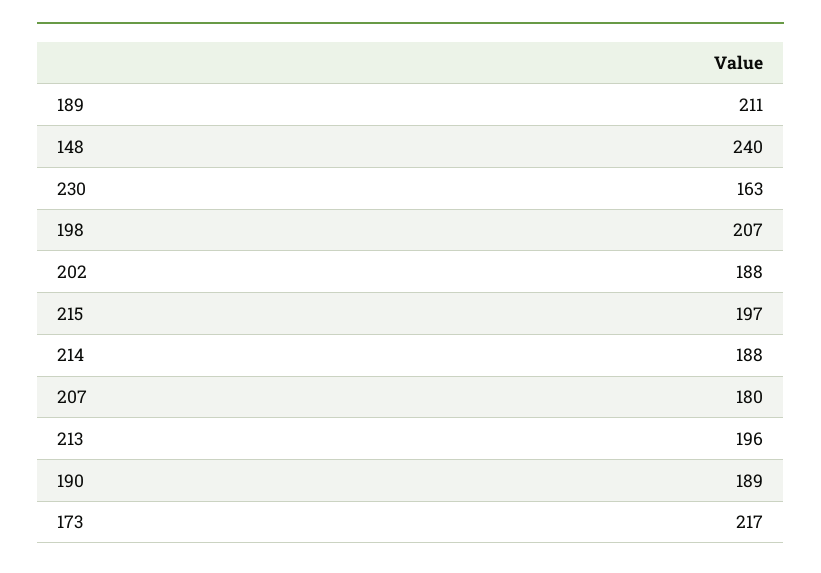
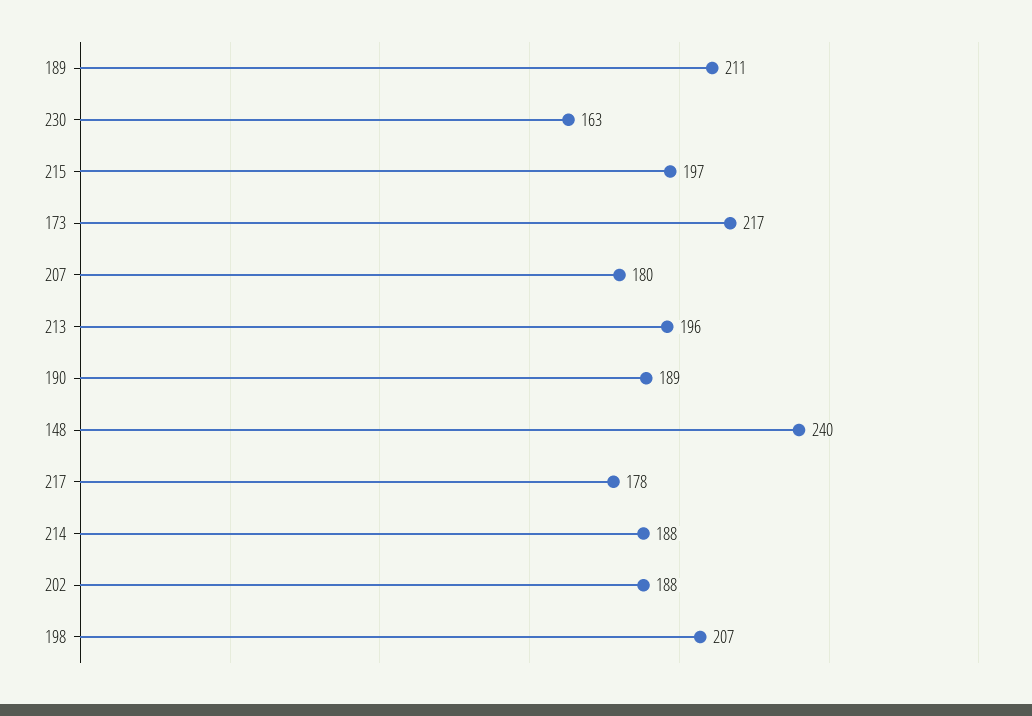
  {
    "189": 211,
    "148": 240,
    "230": 163,
    "198": 207,
    "202": 188,
    "215": 197,
    "214": 188,
    "207": 180,
    "213": 196,
    "190": 189,
-   "173": 217
+   "173": 217,
+   "217": 178
  }

